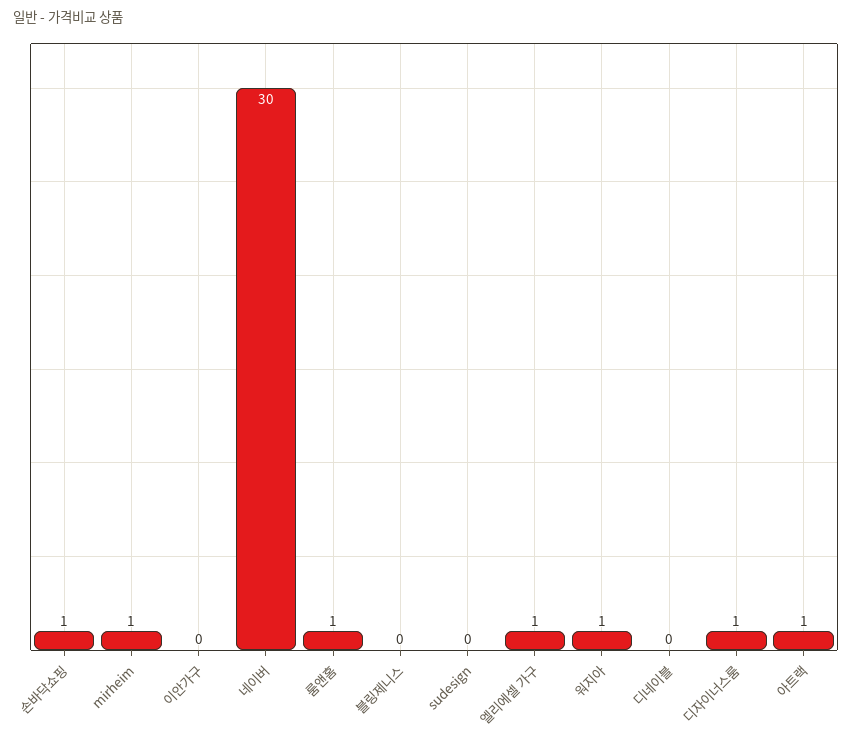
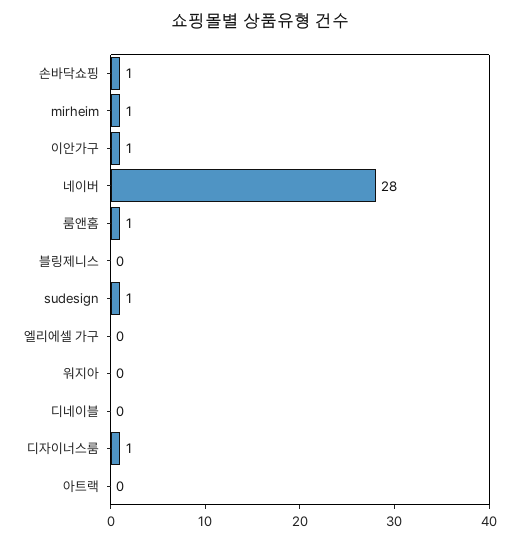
  {
    "손바닥쇼핑": 1,
    "mirheim": 1,
-   "이안가구": 0,
+   "이안가구": 1,
-   "네이버": 30,
+   "네이버": 28,
    "룸앤홈": 1,
    "블링제니스": 0,
-   "sudesign": 0,
+   "sudesign": 1,
-   "엘리에셀 가구": 1,
+   "엘리에셀 가구": 0,
-   "워지아": 1,
+   "워지아": 0,
    "디네이블": 0,
    "디자이너스룸": 1,
-   "아트랙": 1
+   "아트랙": 0
  }

